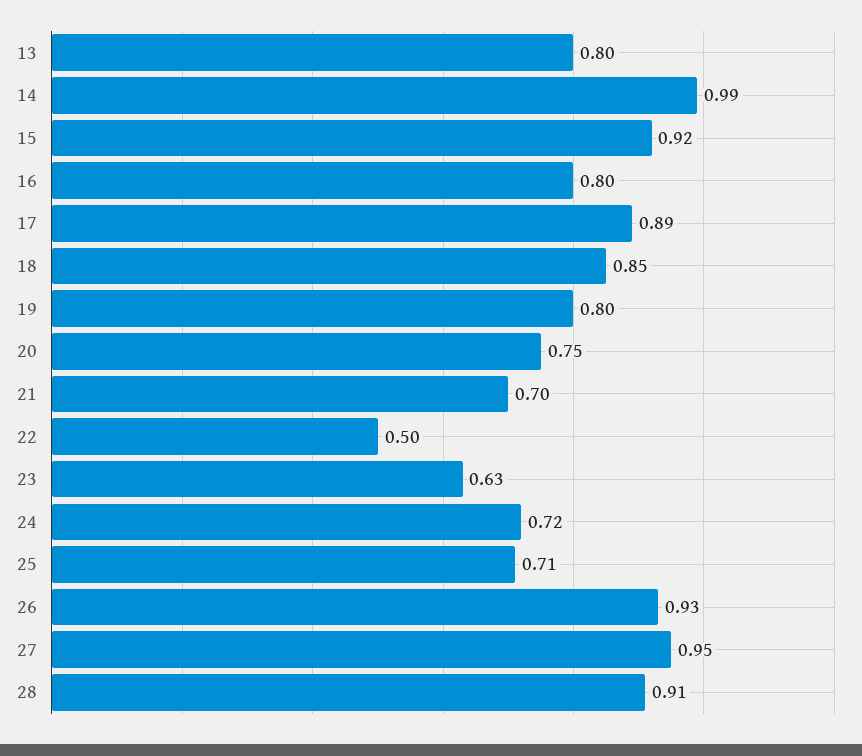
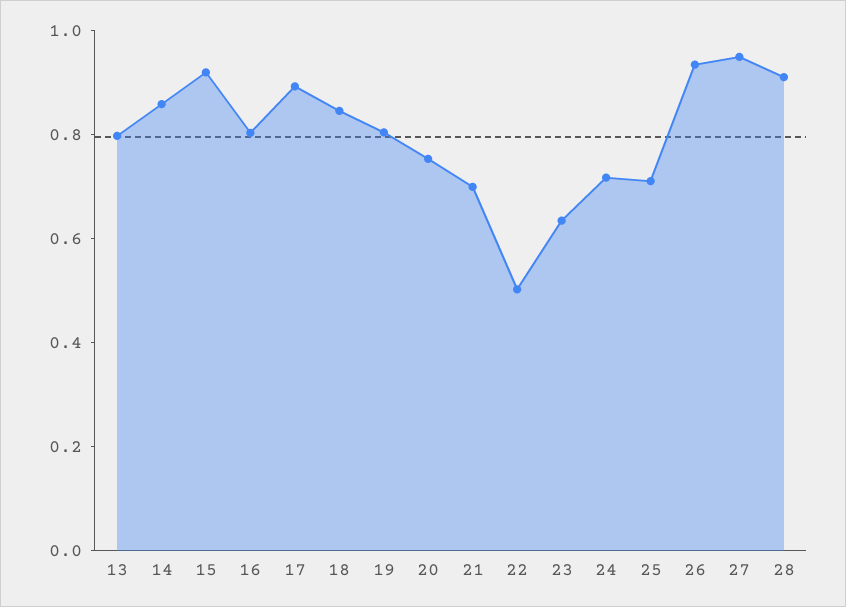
  {
    "13": 0.8,
-   "14": 0.99,
+   "14": 0.85,
    "15": 0.92,
    "16": 0.8,
    "17": 0.89,
    "18": 0.85,
    "19": 0.8,
    "20": 0.75,
    "21": 0.7,
    "22": 0.5,
    "23": 0.63,
    "24": 0.72,
    "25": 0.71,
    "26": 0.93,
    "27": 0.95,
    "28": 0.91
  }

